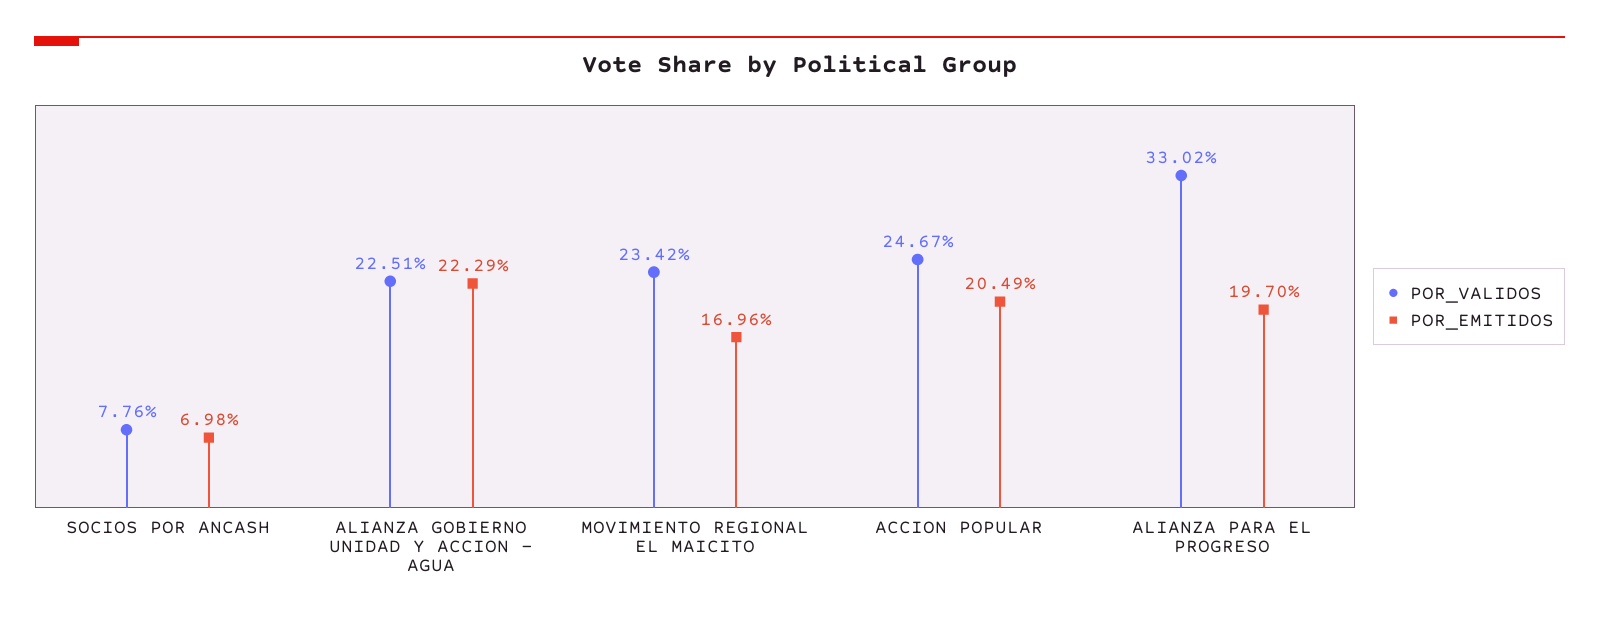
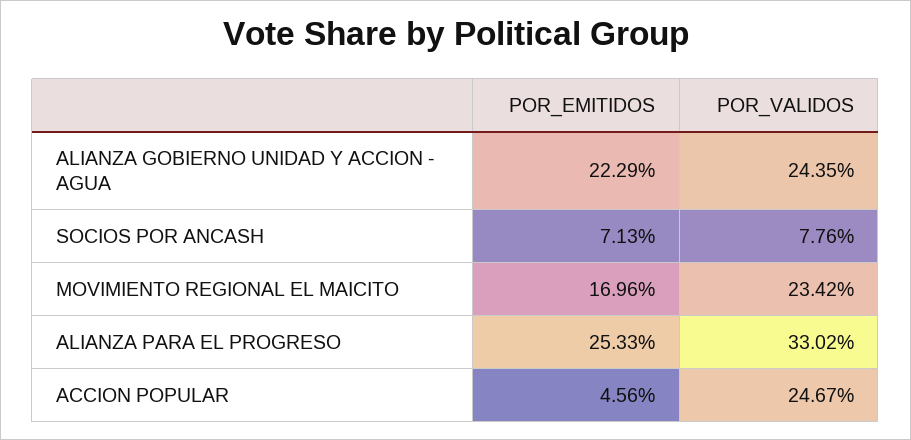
  {
    "POR_VALIDOS": {
      "SOCIOS POR ANCASH": 7.76,
-     "ALIANZA GOBIERNO UNIDAD Y ACCION - AGUA": 22.51,
+     "ALIANZA GOBIERNO UNIDAD Y ACCION - AGUA": 24.35,
      "MOVIMIENTO REGIONAL EL MAICITO": 23.42,
      "ACCION POPULAR": 24.67,
      "ALIANZA PARA EL PROGRESO": 33.02
    },
    "POR_EMITIDOS": {
-     "SOCIOS POR ANCASH": 6.98,
+     "SOCIOS POR ANCASH": 7.13,
      "ALIANZA GOBIERNO UNIDAD Y ACCION - AGUA": 22.29,
      "MOVIMIENTO REGIONAL EL MAICITO": 16.96,
-     "ACCION POPULAR": 20.49,
+     "ACCION POPULAR": 4.56,
-     "ALIANZA PARA EL PROGRESO": 19.7
+     "ALIANZA PARA EL PROGRESO": 25.33
    }
  }

